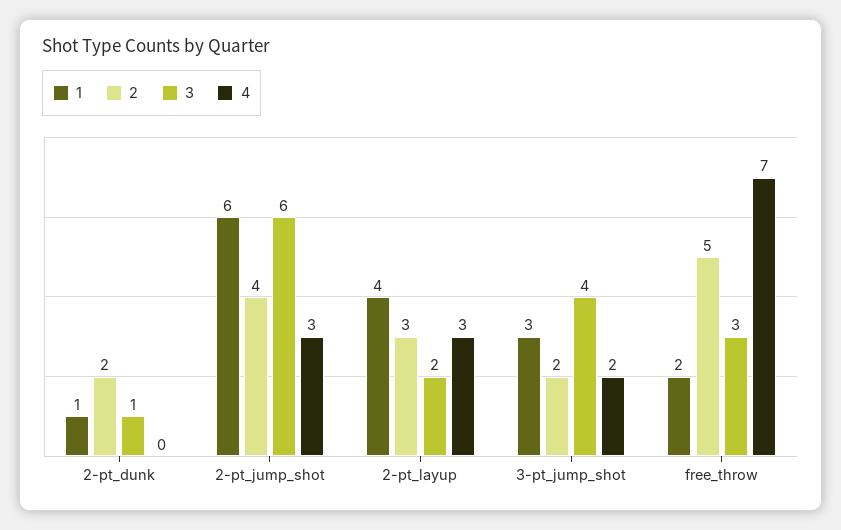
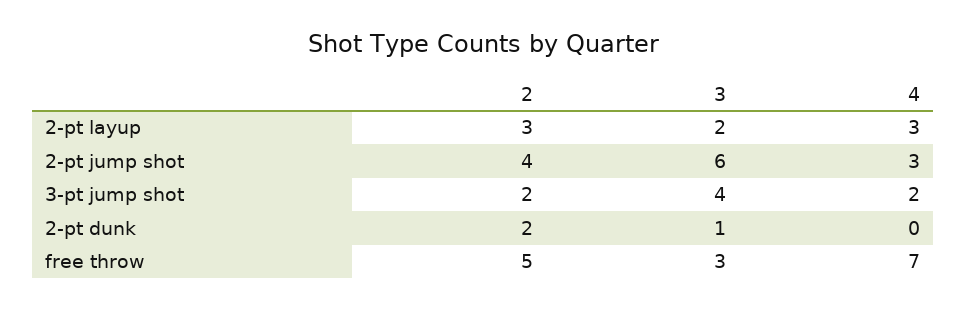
  {
-   "1": {
-     "2-pt_dunk": 1,
-     "2-pt_jump_shot": 6,
-     "2-pt_layup": 4,
-     "3-pt_jump_shot": 3,
-     "free_throw": 2
-   },
    "2": {
      "2-pt_dunk": 2,
      "2-pt_jump_shot": 4,
      "2-pt_layup": 3,
      "3-pt_jump_shot": 2,
      "free_throw": 5
    },
    "3": {
      "2-pt_dunk": 1,
      "2-pt_jump_shot": 6,
      "2-pt_layup": 2,
      "3-pt_jump_shot": 4,
      "free_throw": 3
    },
    "4": {
      "2-pt_dunk": 0,
      "2-pt_jump_shot": 3,
      "2-pt_layup": 3,
      "3-pt_jump_shot": 2,
      "free_throw": 7
    }
  }

